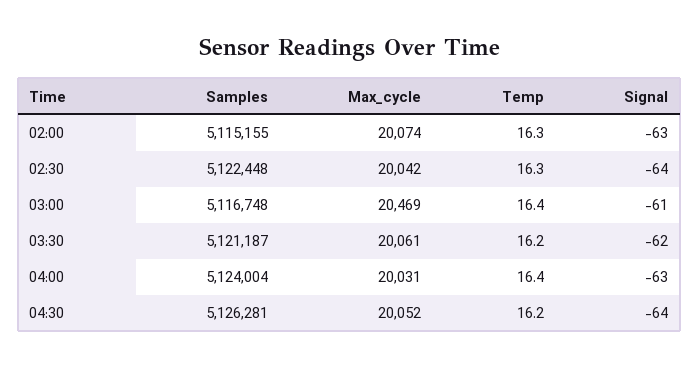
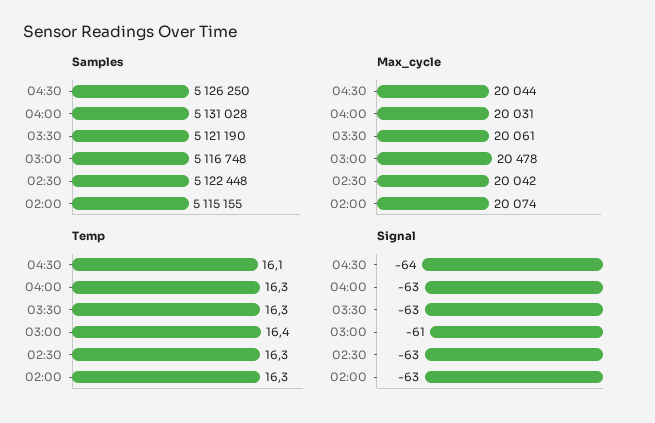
  {
    "Samples": {
      "02:00": 5115155,
      "02:30": 5122448,
      "03:00": 5116748,
-     "03:30": 5121187,
+     "03:30": 5121190,
-     "04:00": 5124004,
+     "04:00": 5131028,
-     "04:30": 5126281
+     "04:30": 5126250
    },
    "Max_cycle": {
      "02:00": 20074,
      "02:30": 20042,
-     "03:00": 20469,
+     "03:00": 20478,
      "03:30": 20061,
      "04:00": 20031,
-     "04:30": 20052
+     "04:30": 20044
    },
    "Temp": {
      "02:00": 16.3,
      "02:30": 16.3,
      "03:00": 16.4,
-     "03:30": 16.2,
+     "03:30": 16.3,
-     "04:00": 16.4,
+     "04:00": 16.3,
-     "04:30": 16.2
+     "04:30": 16.1
    },
    "Signal": {
      "02:00": -63,
-     "02:30": -64,
+     "02:30": -63,
      "03:00": -61,
-     "03:30": -62,
+     "03:30": -63,
      "04:00": -63,
      "04:30": -64
    }
  }

